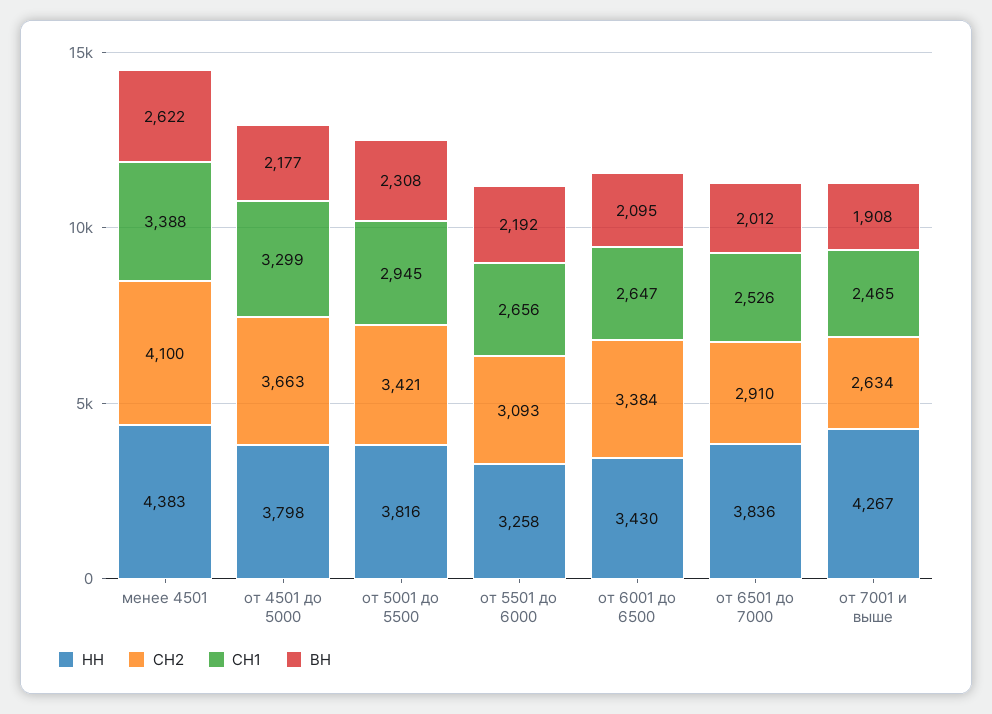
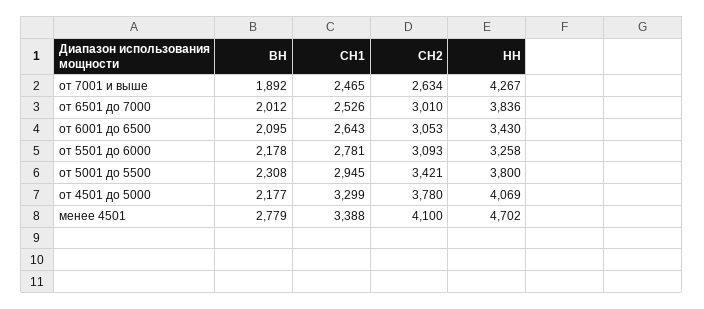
  {
    "НН": {
-     "менее 4501": 4383,
+     "менее 4501": 4702,
-     "от 4501 до 5000": 3798,
+     "от 4501 до 5000": 4069,
-     "от 5001 до 5500": 3816,
+     "от 5001 до 5500": 3800,
      "от 5501 до 6000": 3258,
      "от 6001 до 6500": 3430,
      "от 6501 до 7000": 3836,
      "от 7001 и выше": 4267
    },
    "СН2": {
      "менее 4501": 4100,
-     "от 4501 до 5000": 3663,
+     "от 4501 до 5000": 3780,
      "от 5001 до 5500": 3421,
      "от 5501 до 6000": 3093,
-     "от 6001 до 6500": 3384,
+     "от 6001 до 6500": 3053,
-     "от 6501 до 7000": 2910,
+     "от 6501 до 7000": 3010,
      "от 7001 и выше": 2634
    },
    "СН1": {
      "менее 4501": 3388,
      "от 4501 до 5000": 3299,
      "от 5001 до 5500": 2945,
-     "от 5501 до 6000": 2656,
+     "от 5501 до 6000": 2781,
-     "от 6001 до 6500": 2647,
+     "от 6001 до 6500": 2643,
      "от 6501 до 7000": 2526,
      "от 7001 и выше": 2465
    },
    "ВН": {
-     "менее 4501": 2622,
+     "менее 4501": 2779,
      "от 4501 до 5000": 2177,
      "от 5001 до 5500": 2308,
-     "от 5501 до 6000": 2192,
+     "от 5501 до 6000": 2178,
      "от 6001 до 6500": 2095,
      "от 6501 до 7000": 2012,
-     "от 7001 и выше": 1908
+     "от 7001 и выше": 1892
    }
  }

